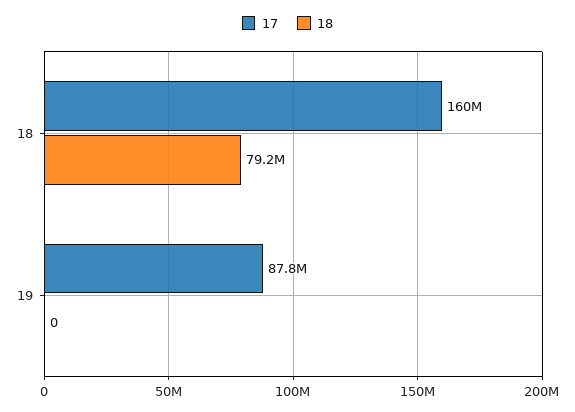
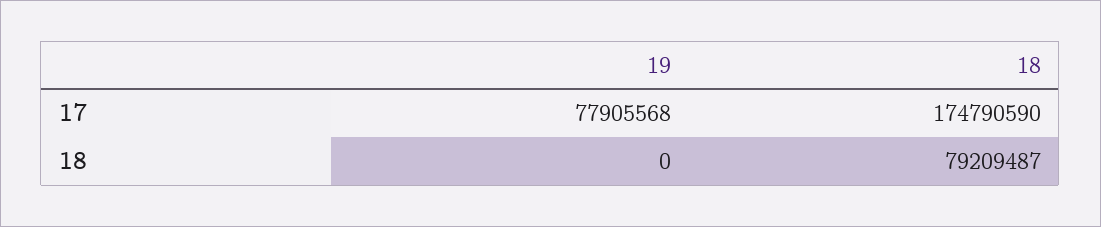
  {
    "17": {
-     "18": 160000000,
+     "18": 174790590,
-     "19": 87800000
+     "19": 77905568
    },
    "18": {
      "18": 79209487,
      "19": 0
    }
  }

